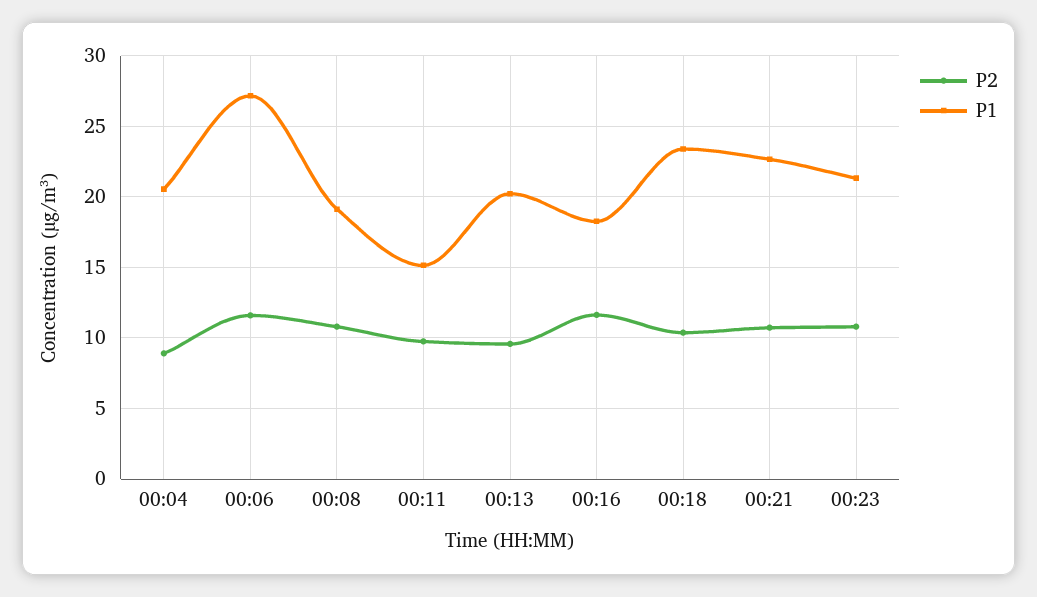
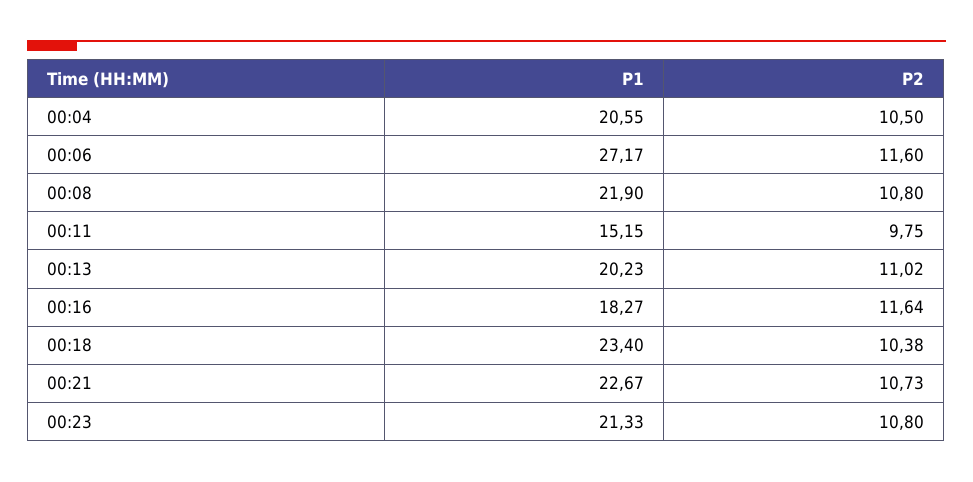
  {
    "P2": {
-     "00:04": 9,
+     "00:04": 10.5,
      "00:06": 11.6,
      "00:08": 10.8,
      "00:11": 9.75,
-     "00:13": 9.5,
+     "00:13": 11.02,
      "00:16": 11.64,
      "00:18": 10.38,
      "00:21": 10.73,
      "00:23": 10.8
    },
    "P1": {
      "00:04": 20.55,
      "00:06": 27.17,
-     "00:08": 19,
+     "00:08": 21.9,
      "00:11": 15.15,
      "00:13": 20.23,
      "00:16": 18.27,
      "00:18": 23.4,
      "00:21": 22.67,
      "00:23": 21.33
    }
  }

